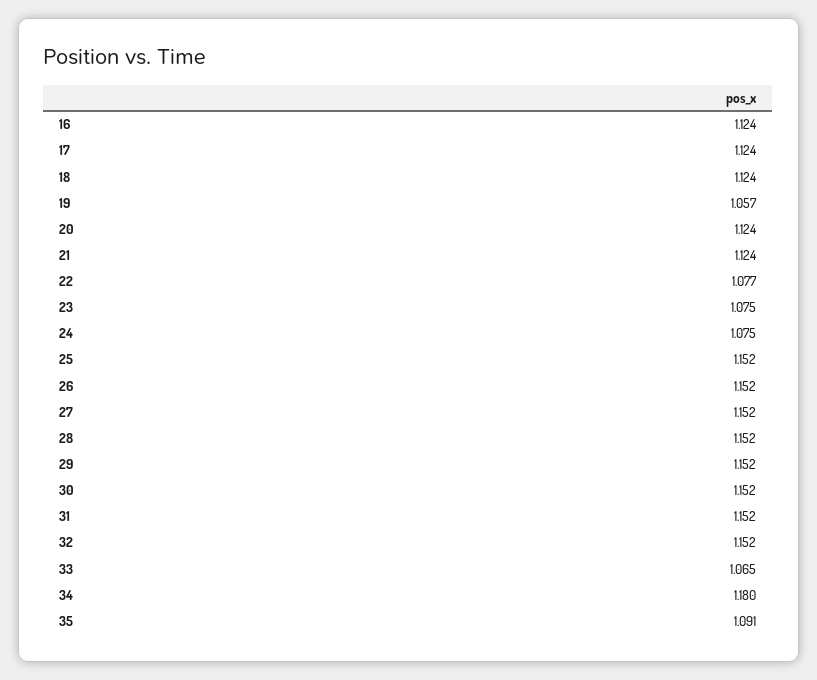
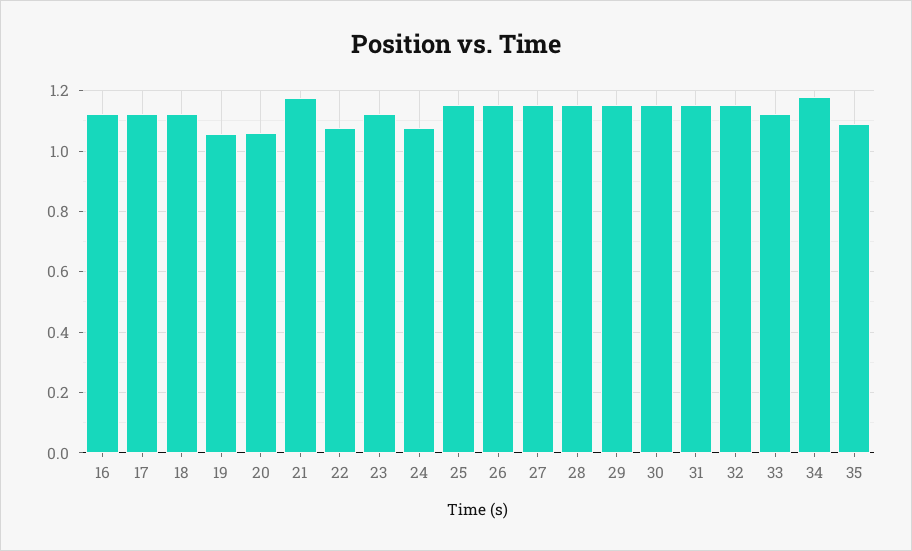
  {
    "16": 1.124,
    "17": 1.124,
    "18": 1.124,
    "19": 1.057,
-   "20": 1.124,
+   "20": 1.06,
-   "21": 1.124,
+   "21": 1.18,
    "22": 1.077,
-   "23": 1.075,
+   "23": 1.12,
    "24": 1.075,
    "25": 1.152,
    "26": 1.152,
    "27": 1.152,
    "28": 1.152,
    "29": 1.152,
    "30": 1.152,
    "31": 1.152,
    "32": 1.152,
-   "33": 1.065,
+   "33": 1.12,
    "34": 1.18,
    "35": 1.091
  }

